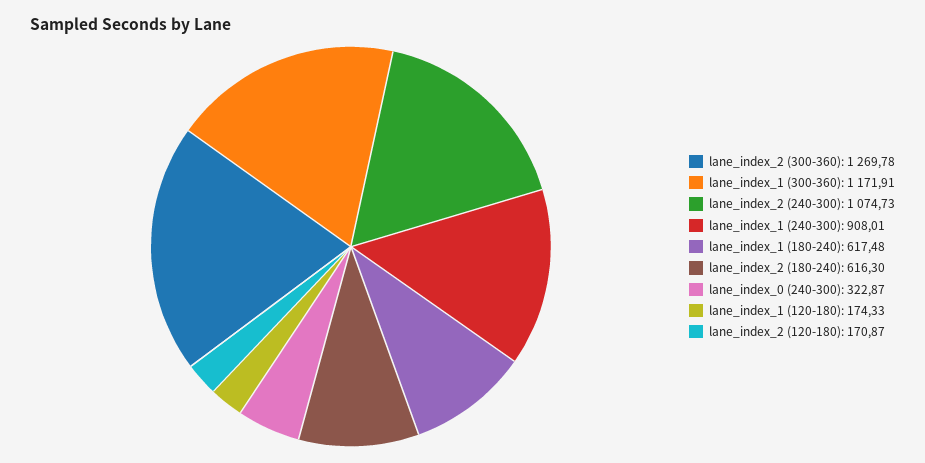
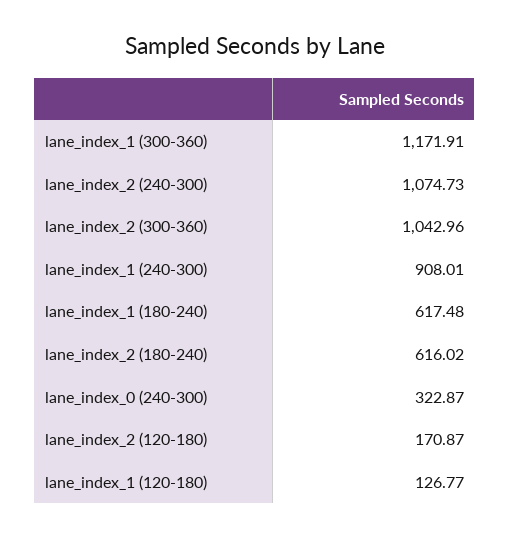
  {
-   "lane_index_2 (300-360)": 1269.78,
+   "lane_index_2 (300-360)": 1042.96,
    "lane_index_1 (300-360)": 1171.91,
    "lane_index_2 (240-300)": 1074.73,
    "lane_index_1 (240-300)": 908.01,
    "lane_index_1 (180-240)": 617.48,
-   "lane_index_2 (180-240)": 616.3,
+   "lane_index_2 (180-240)": 616.02,
    "lane_index_0 (240-300)": 322.87,
-   "lane_index_1 (120-180)": 174.33,
+   "lane_index_1 (120-180)": 126.77,
    "lane_index_2 (120-180)": 170.87
  }

